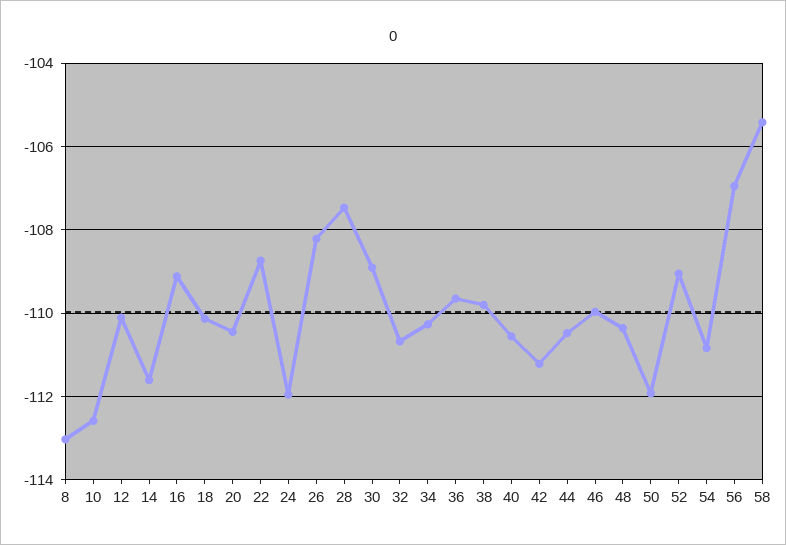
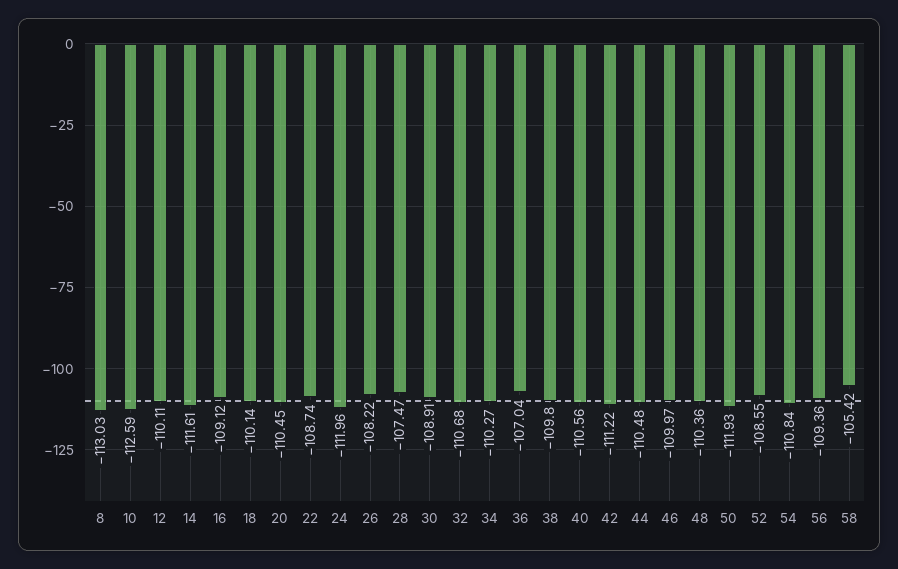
  {
    "8": -113.03,
    "10": -112.59,
    "12": -110.11,
    "14": -111.61,
    "16": -109.12,
    "18": -110.14,
    "20": -110.45,
    "22": -108.74,
    "24": -111.96,
    "26": -108.22,
    "28": -107.47,
    "30": -108.91,
    "32": -110.68,
    "34": -110.27,
-   "36": -109.6,
+   "36": -107.04,
    "38": -109.8,
    "40": -110.56,
    "42": -111.22,
    "44": -110.48,
    "46": -109.97,
    "48": -110.36,
    "50": -111.93,
-   "52": -109,
+   "52": -108.55,
    "54": -110.84,
-   "56": -107,
+   "56": -109.36,
    "58": -105.42
  }

